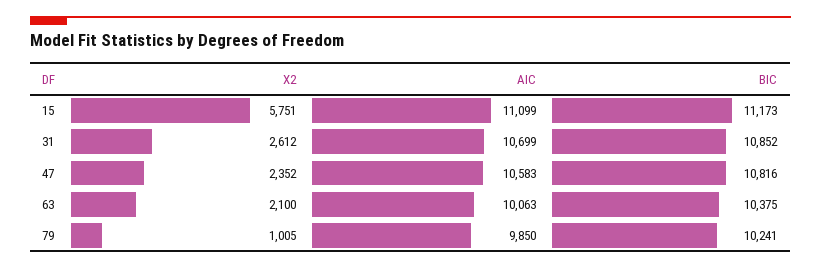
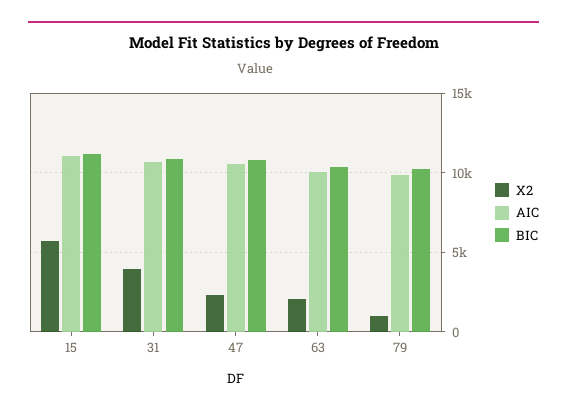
  {
    "X2": {
      "15": 5751,
-     "31": 2612,
+     "31": 4000,
      "47": 2352,
      "63": 2100,
      "79": 1005
    },
    "AIC": {
      "15": 11099,
      "31": 10699,
      "47": 10583,
      "63": 10063,
      "79": 9850
    },
    "BIC": {
      "15": 11173,
      "31": 10852,
      "47": 10816,
      "63": 10375,
      "79": 10241
    }
  }

